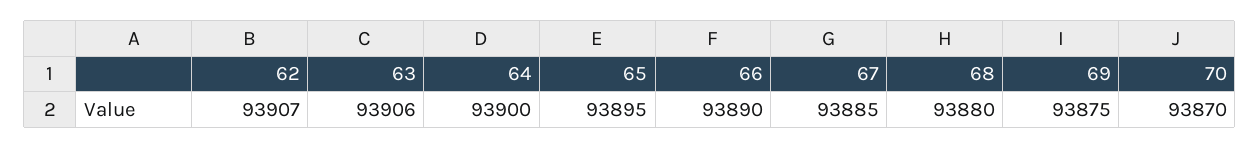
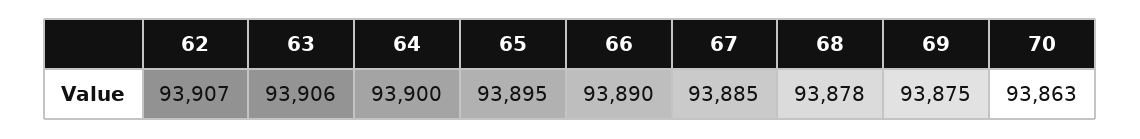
  {
    "62": 93907,
    "63": 93906,
    "64": 93900,
    "65": 93895,
    "66": 93890,
    "67": 93885,
-   "68": 93880,
+   "68": 93878,
    "69": 93875,
-   "70": 93870
+   "70": 93863
  }

